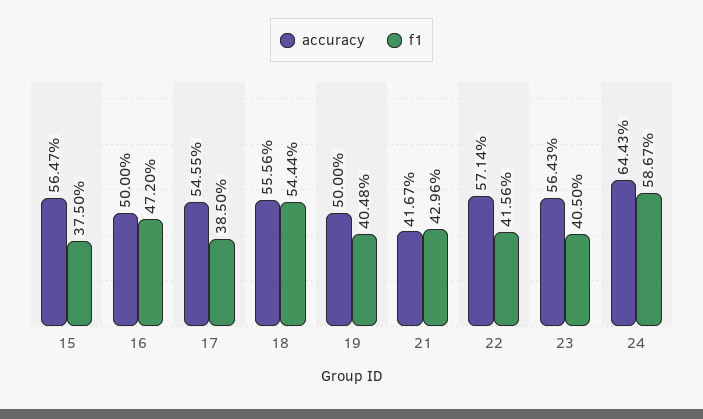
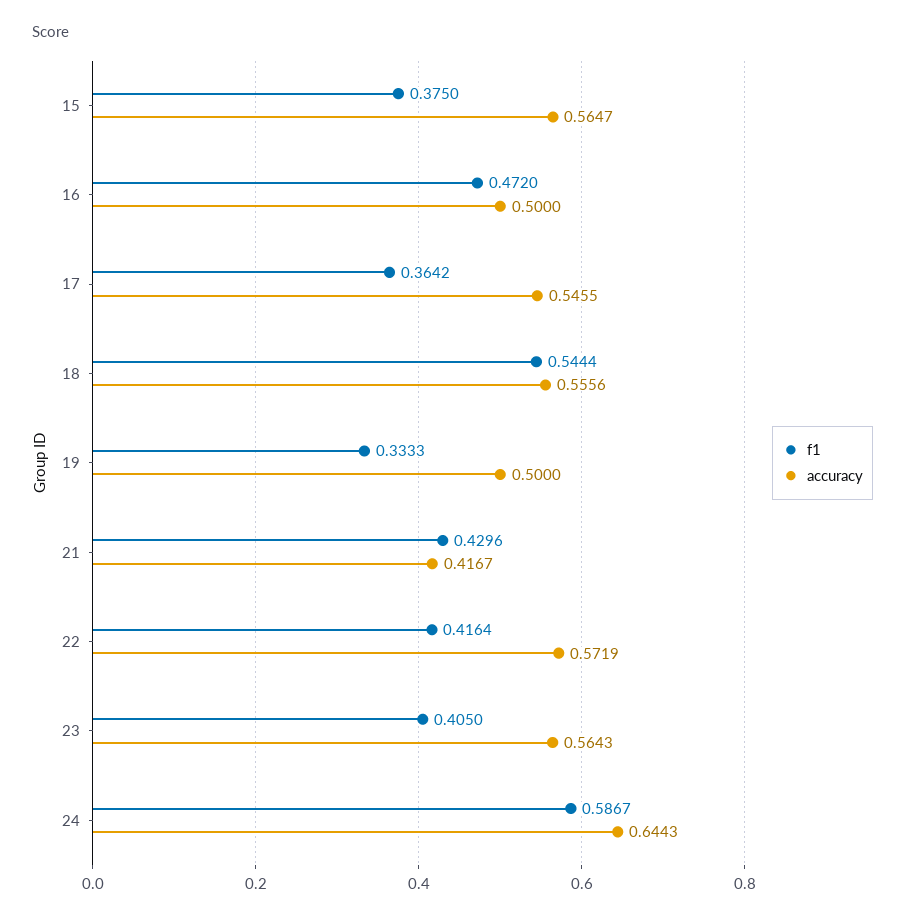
  {
    "accuracy": {
      "15": 0.5647,
      "16": 0.5,
      "17": 0.5455,
      "18": 0.5556,
      "19": 0.5,
      "21": 0.4167,
-     "22": 0.5714,
+     "22": 0.5719,
      "23": 0.5643,
      "24": 0.6443
    },
    "f1": {
      "15": 0.375,
      "16": 0.472,
-     "17": 0.385,
+     "17": 0.3642,
      "18": 0.5444,
-     "19": 0.4048,
+     "19": 0.3333,
      "21": 0.4296,
-     "22": 0.4156,
+     "22": 0.4164,
      "23": 0.405,
      "24": 0.5867
    }
  }

